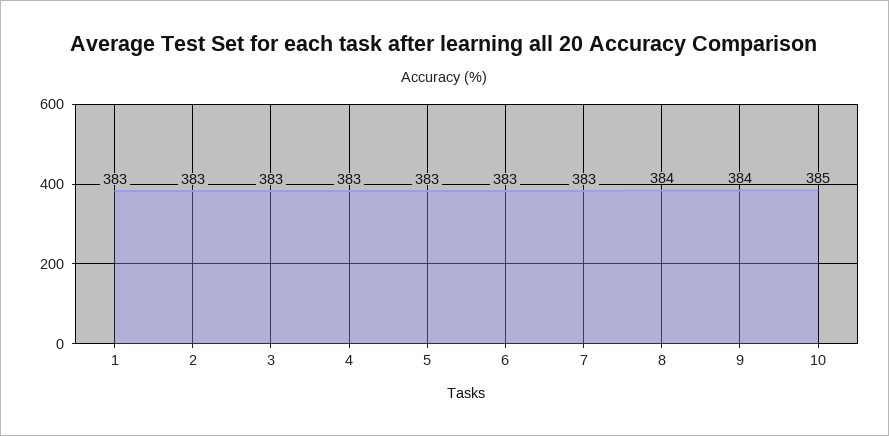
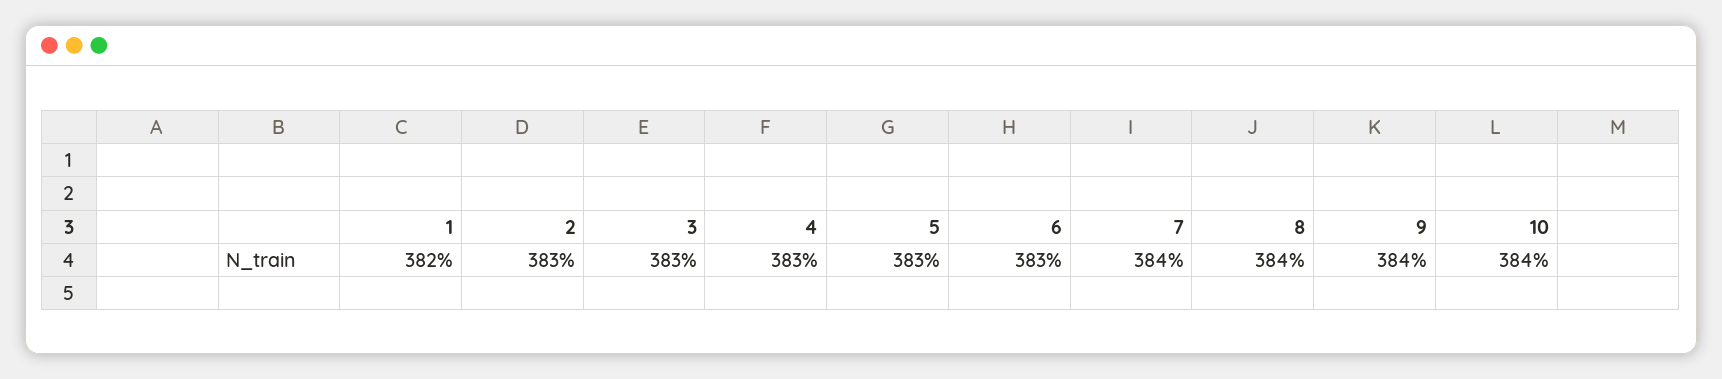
  {
-   "1": 383,
+   "1": 382,
    "2": 383,
    "3": 383,
    "4": 383,
    "5": 383,
    "6": 383,
-   "7": 383,
+   "7": 384,
    "8": 384,
    "9": 384,
-   "10": 385
+   "10": 384
  }

